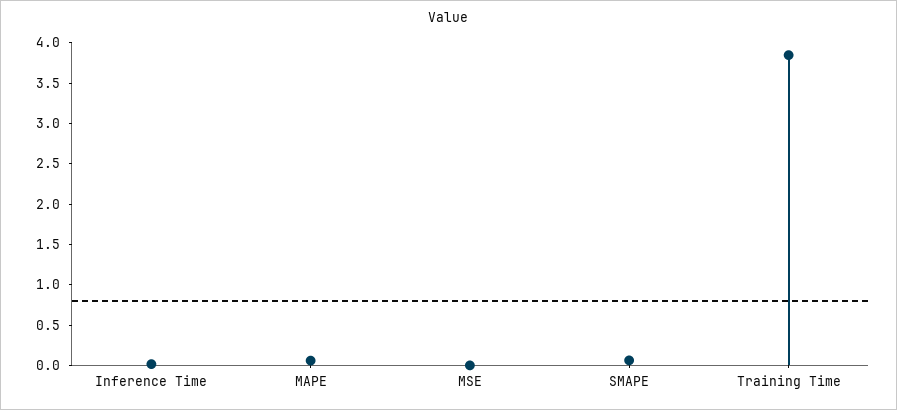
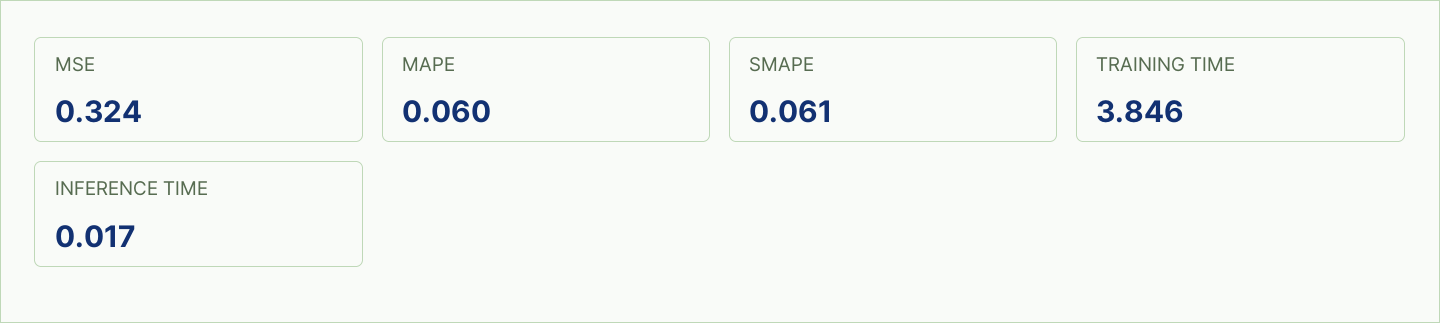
  {
    "Inference Time": 0.017,
    "MAPE": 0.06,
-   "MSE": 0,
+   "MSE": 0.324,
    "SMAPE": 0.061,
    "Training Time": 3.846
  }

